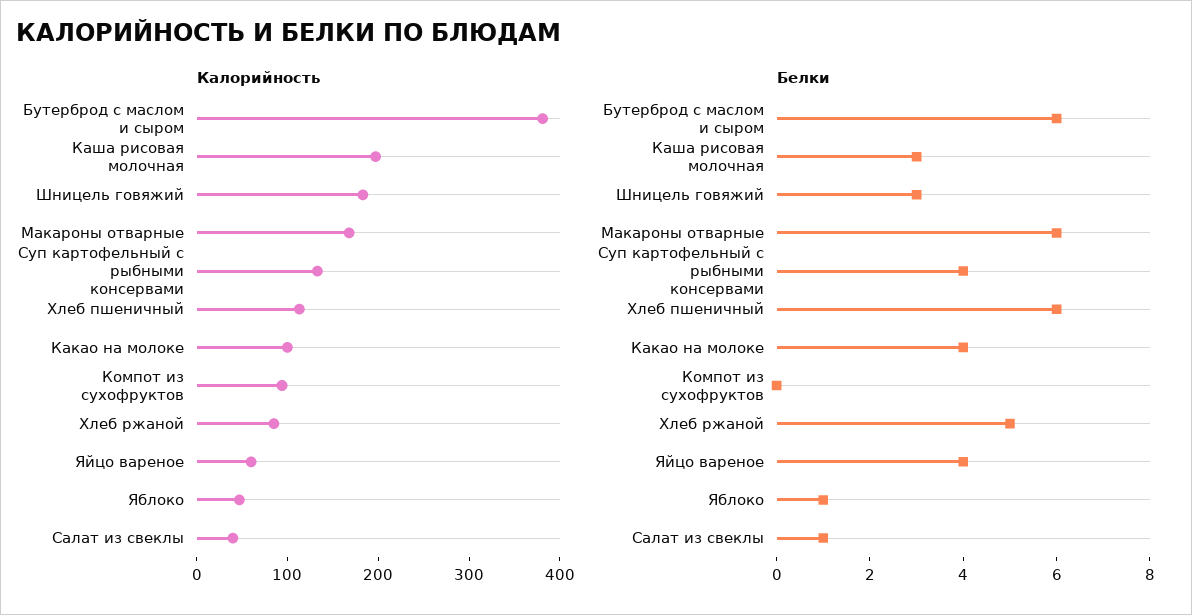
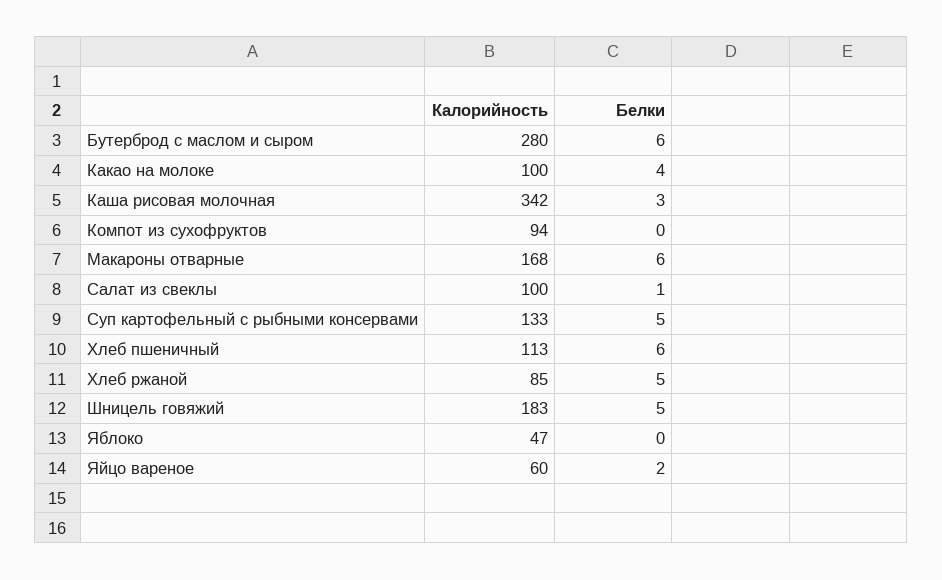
  {
    "Калорийность": {
-     "Бутерброд с маслом и сыром": 380,
+     "Бутерброд с маслом и сыром": 280,
-     "Каша рисовая молочная": 200,
+     "Каша рисовая молочная": 342,
      "Шницель говяжий": 183,
      "Макароны отварные": 168,
      "Суп картофельный с рыбными консервами": 133,
      "Хлеб пшеничный": 113,
      "Какао на молоке": 100,
      "Компот из сухофруктов": 94,
      "Хлеб ржаной": 85,
      "Яйцо вареное": 60,
      "Яблоко": 47,
-     "Салат из свеклы": 40
+     "Салат из свеклы": 100
    },
    "Белки": {
      "Бутерброд с маслом и сыром": 6,
      "Каша рисовая молочная": 3,
-     "Шницель говяжий": 3,
+     "Шницель говяжий": 5,
      "Макароны отварные": 6,
-     "Суп картофельный с рыбными консервами": 4,
+     "Суп картофельный с рыбными консервами": 5,
      "Хлеб пшеничный": 6,
      "Какао на молоке": 4,
      "Компот из сухофруктов": 0,
      "Хлеб ржаной": 5,
-     "Яйцо вареное": 4,
+     "Яйцо вареное": 2,
-     "Яблоко": 1,
+     "Яблоко": 0,
      "Салат из свеклы": 1
    }
  }

